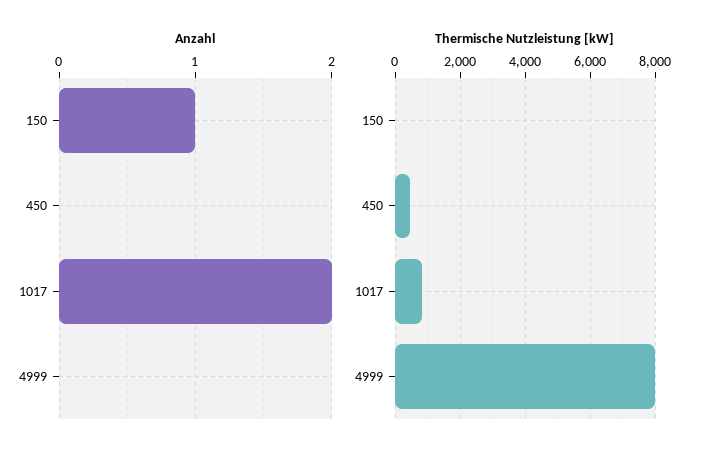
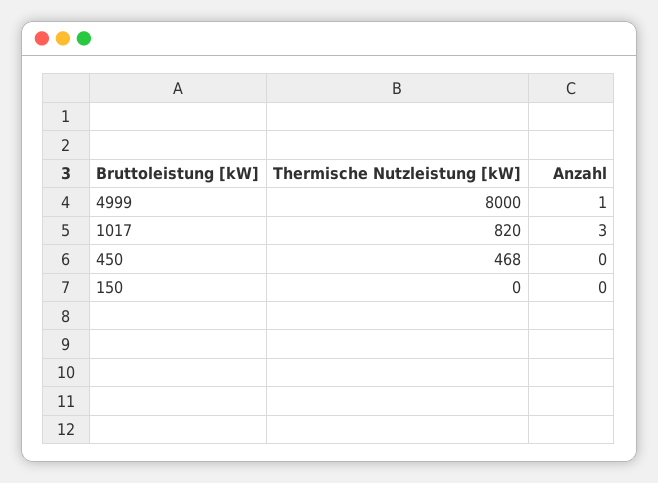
  {
    "Anzahl": {
-     "150": 1,
+     "150": 0,
      "450": 0,
-     "1017": 2,
+     "1017": 3,
-     "4999": 0
+     "4999": 1
    },
    "Thermische Nutzleistung [kW]": {
      "150": 0,
      "450": 468,
      "1017": 820,
      "4999": 8000
    }
  }

